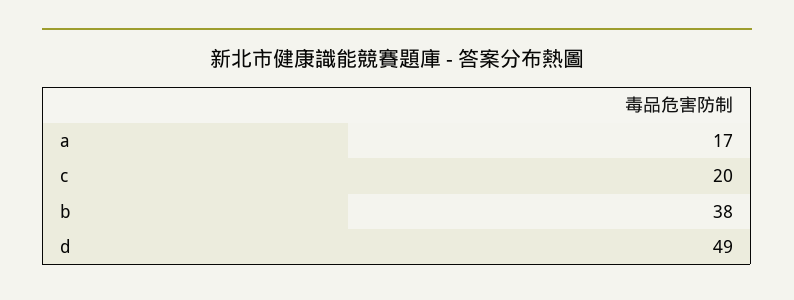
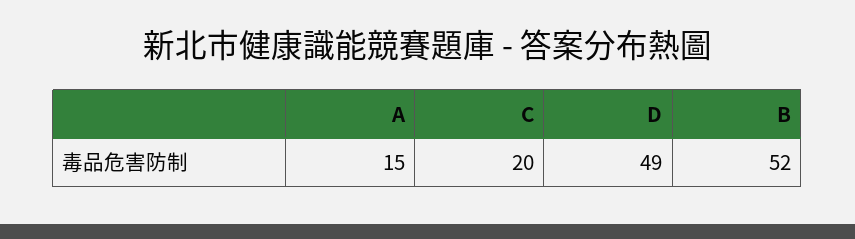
  {
-   "a": 17,
+   "a": 15,
    "c": 20,
-   "b": 38,
+   "b": 52,
    "d": 49
  }

